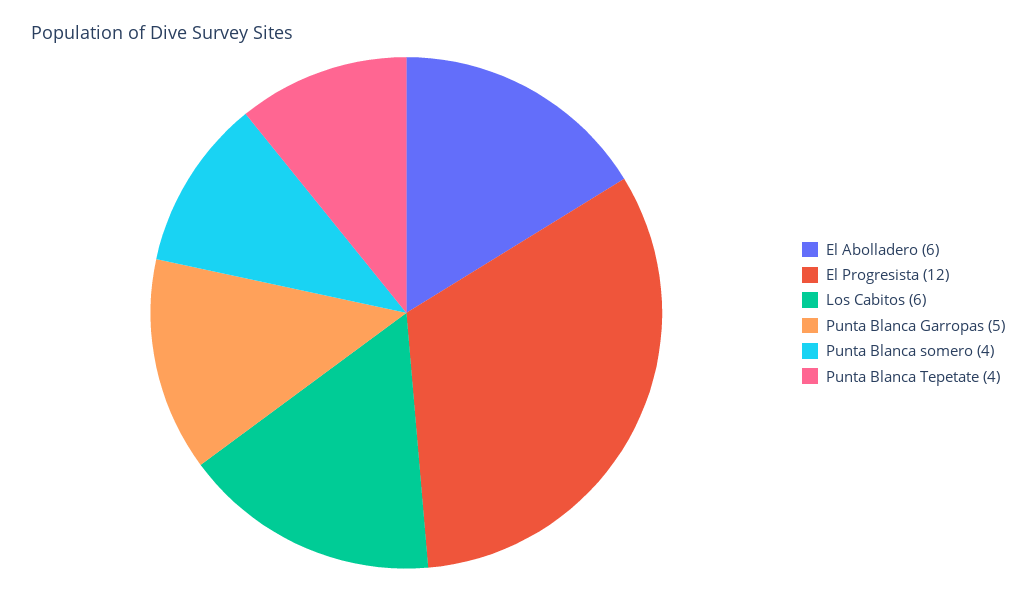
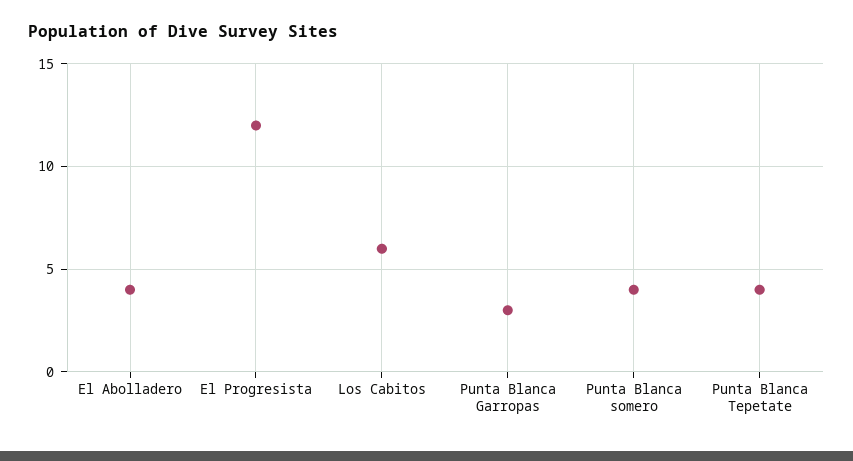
  {
-   "El Abolladero": 6,
+   "El Abolladero": 4,
    "El Progresista": 12,
    "Los Cabitos": 6,
-   "Punta Blanca Garropas": 5,
+   "Punta Blanca Garropas": 3,
    "Punta Blanca somero": 4,
    "Punta Blanca Tepetate": 4
  }

